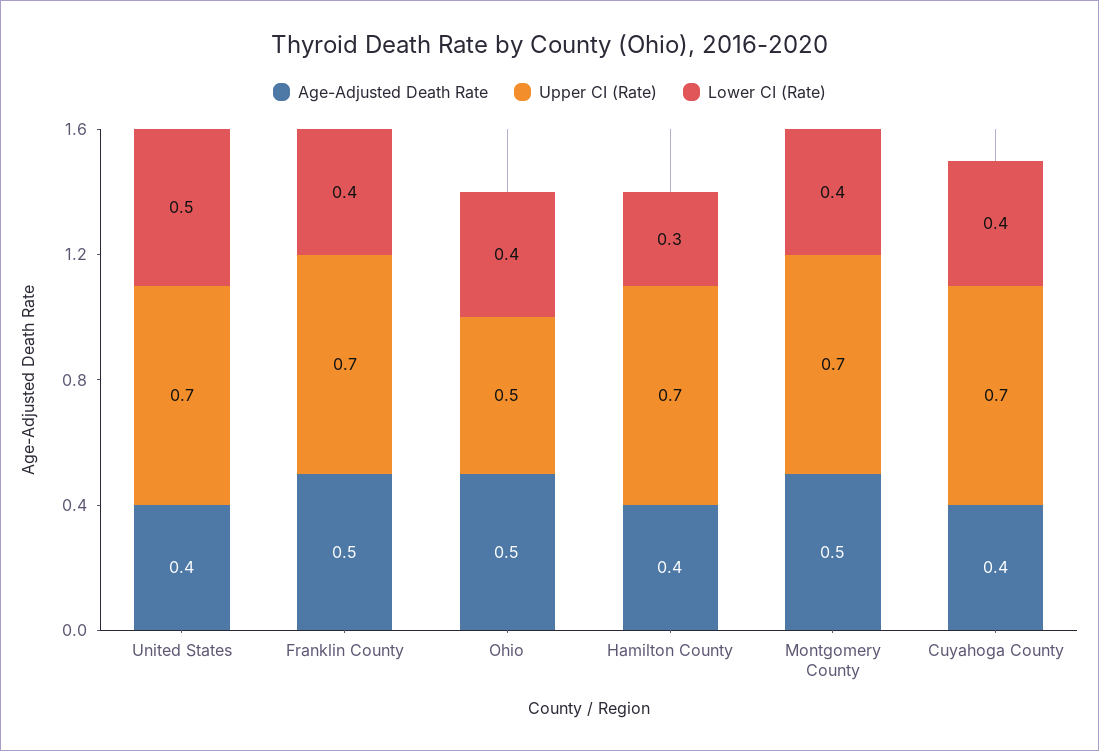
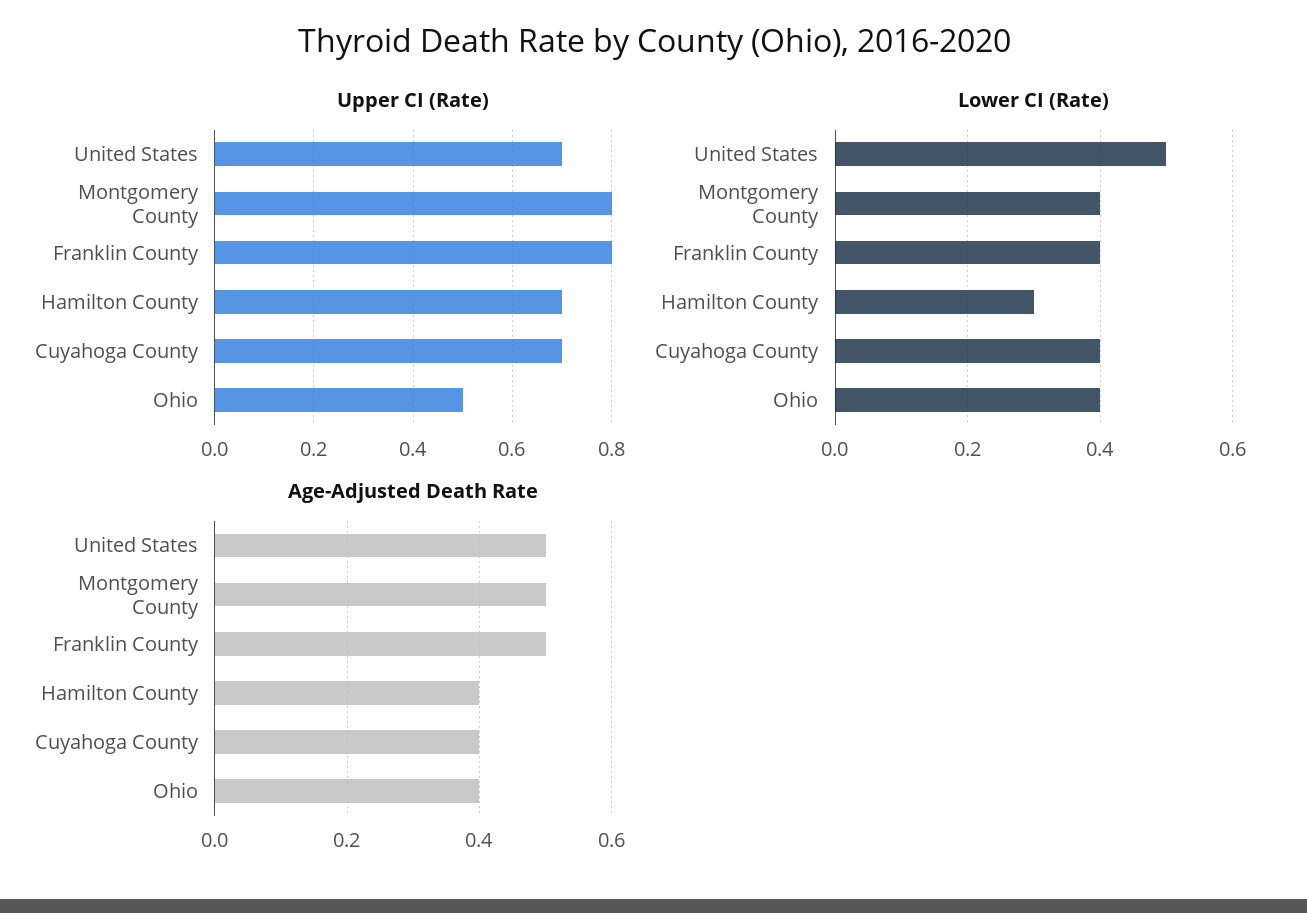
  {
    "Age-Adjusted Death Rate": {
-     "United States": 0.4,
+     "United States": 0.5,
      "Franklin County": 0.5,
-     "Ohio": 0.5,
+     "Ohio": 0.4,
      "Hamilton County": 0.4,
      "Montgomery County": 0.5,
      "Cuyahoga County": 0.4
    },
    "Upper CI (Rate)": {
      "United States": 0.7,
-     "Franklin County": 0.7,
+     "Franklin County": 0.8,
      "Ohio": 0.5,
      "Hamilton County": 0.7,
-     "Montgomery County": 0.7,
+     "Montgomery County": 0.8,
      "Cuyahoga County": 0.7
    },
    "Lower CI (Rate)": {
      "United States": 0.5,
      "Franklin County": 0.4,
      "Ohio": 0.4,
      "Hamilton County": 0.3,
      "Montgomery County": 0.4,
      "Cuyahoga County": 0.4
    }
  }

